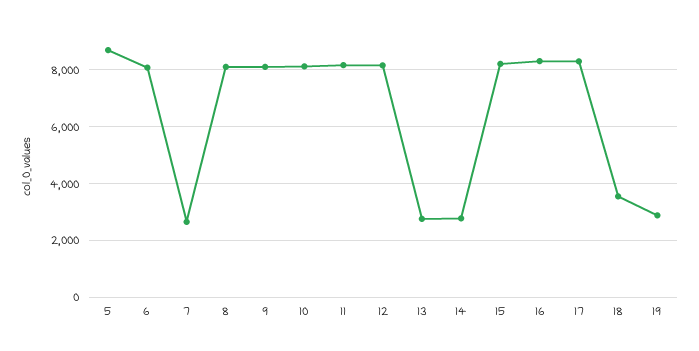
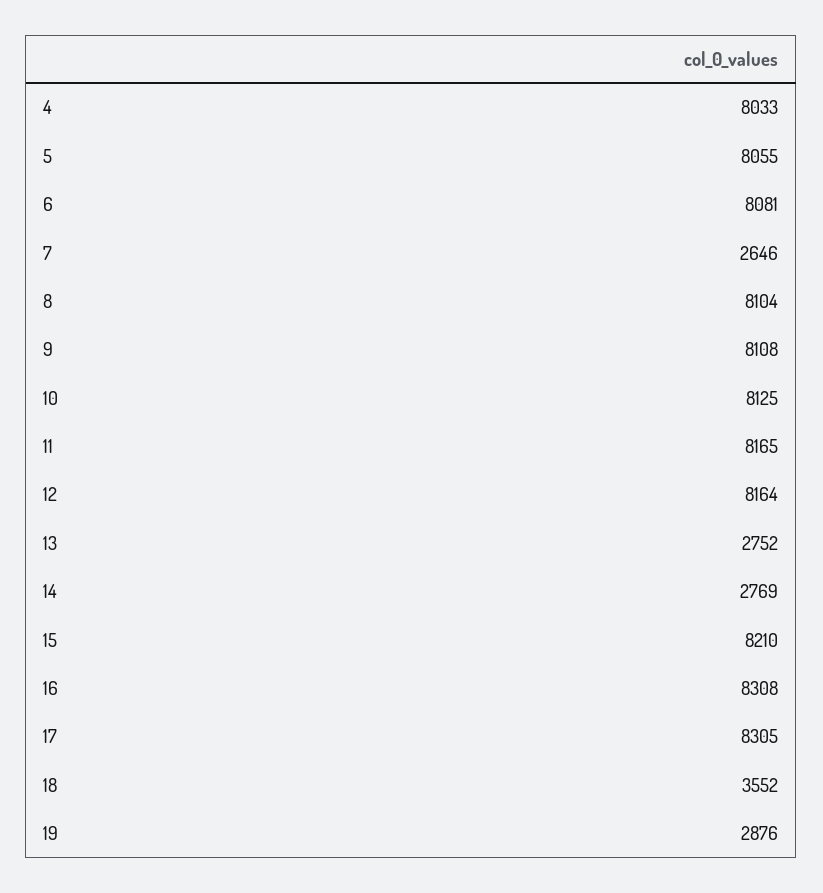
  {
-   "5": 8750,
+   "5": 8055,
    "6": 8081,
    "7": 2646,
    "8": 8104,
    "9": 8108,
    "10": 8125,
    "11": 8165,
    "12": 8164,
    "13": 2752,
    "14": 2769,
    "15": 8210,
    "16": 8308,
    "17": 8305,
    "18": 3552,
-   "19": 2876
+   "19": 2876,
+   "4": 8033
  }

